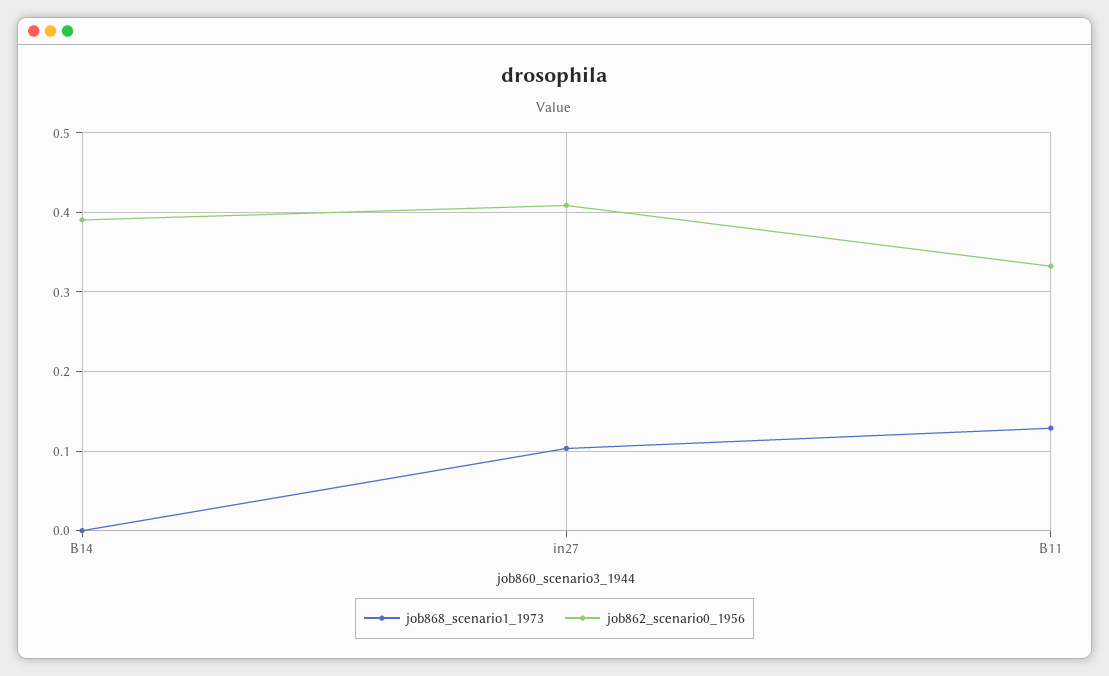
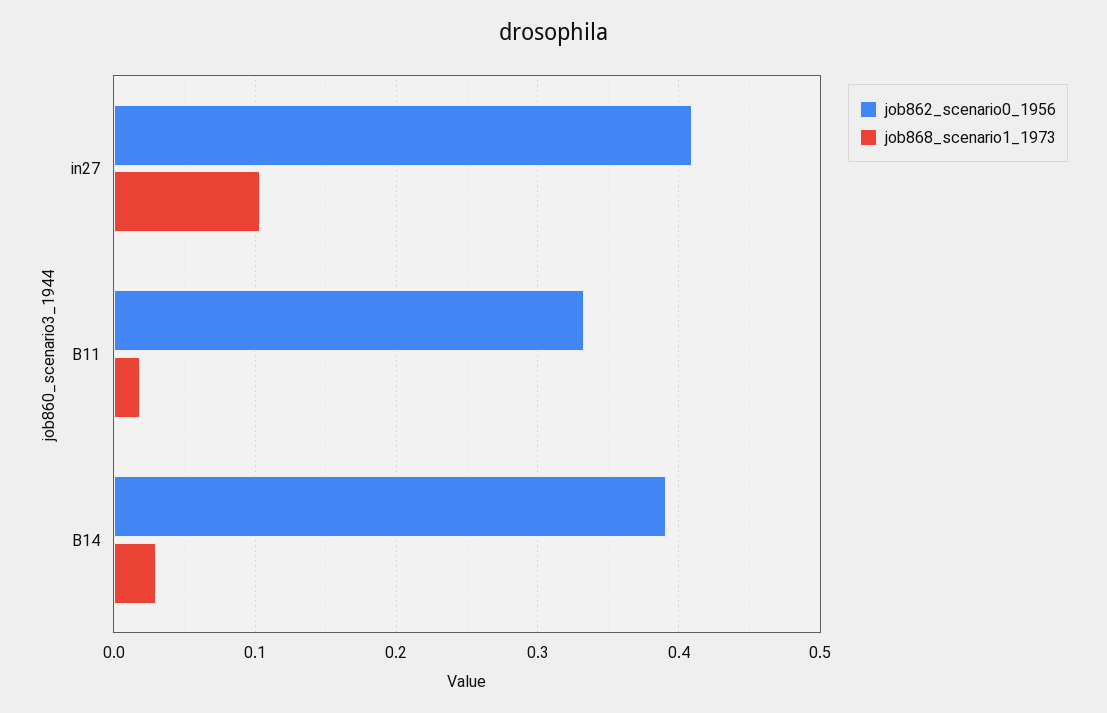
  {
    "job868_scenario1_1973": {
-     "B14": 0,
+     "B14": 0.03,
      "in27": 0.1,
-     "B11": 0.13
+     "B11": 0.02
    },
    "job862_scenario0_1956": {
      "B14": 0.39,
      "in27": 0.41,
      "B11": 0.33
    }
  }

